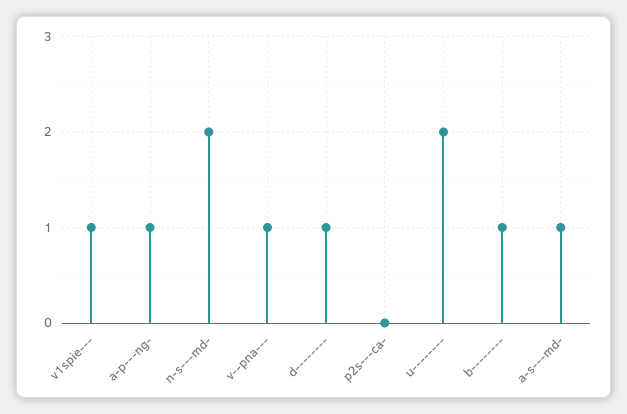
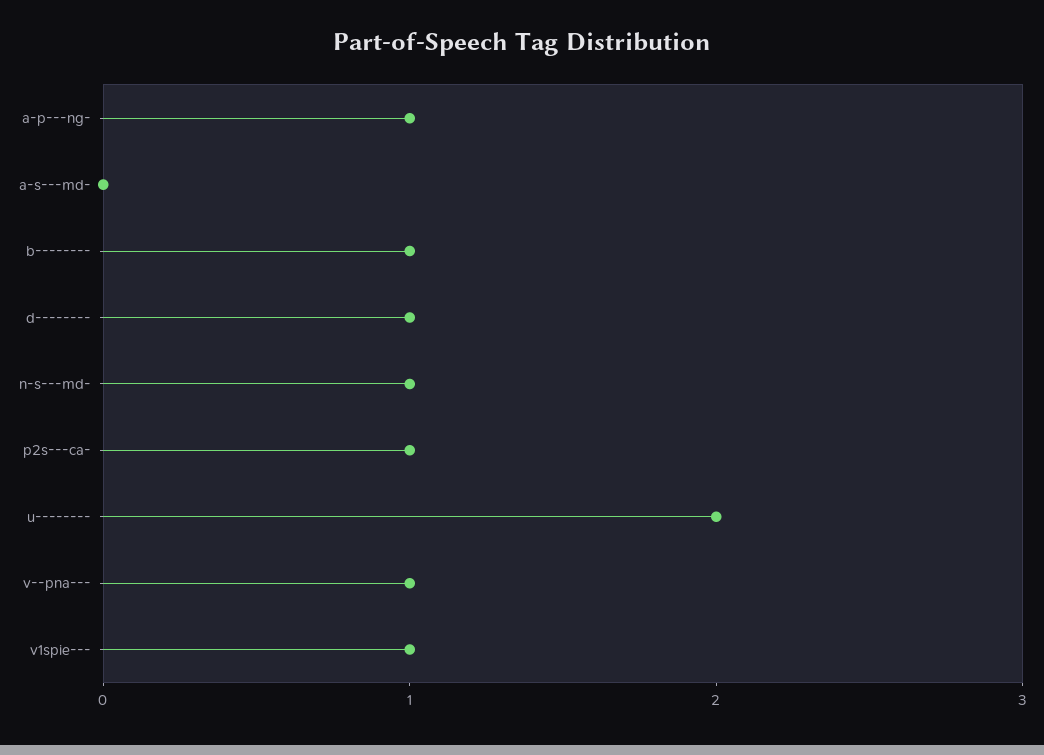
  {
    "v1spie---": 1,
    "a-p---ng-": 1,
-   "n-s---md-": 2,
+   "n-s---md-": 1,
    "v--pna---": 1,
    "d--------": 1,
-   "p2s---ca-": 0,
+   "p2s---ca-": 1,
    "u--------": 2,
    "b--------": 1,
-   "a-s---md-": 1
+   "a-s---md-": 0
  }

